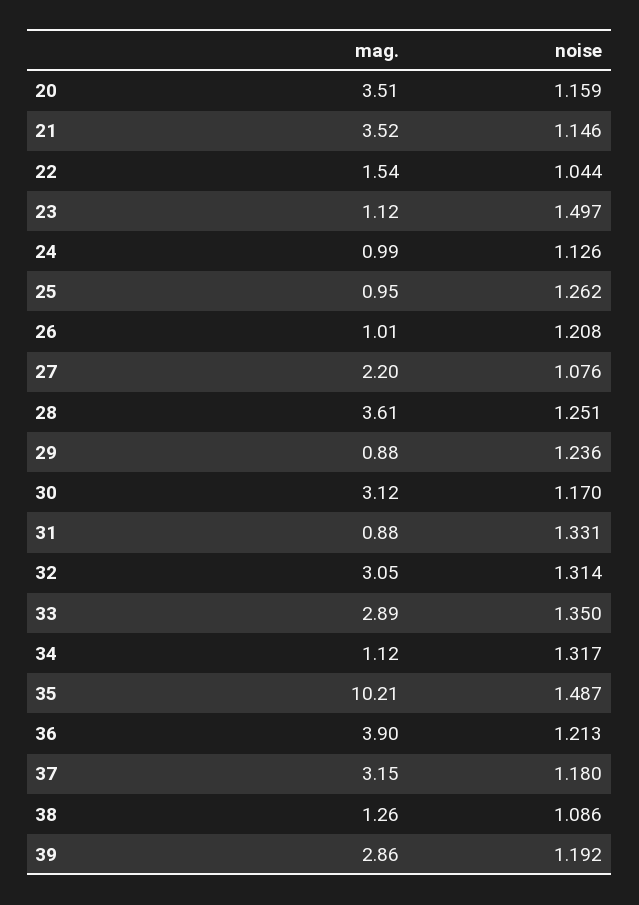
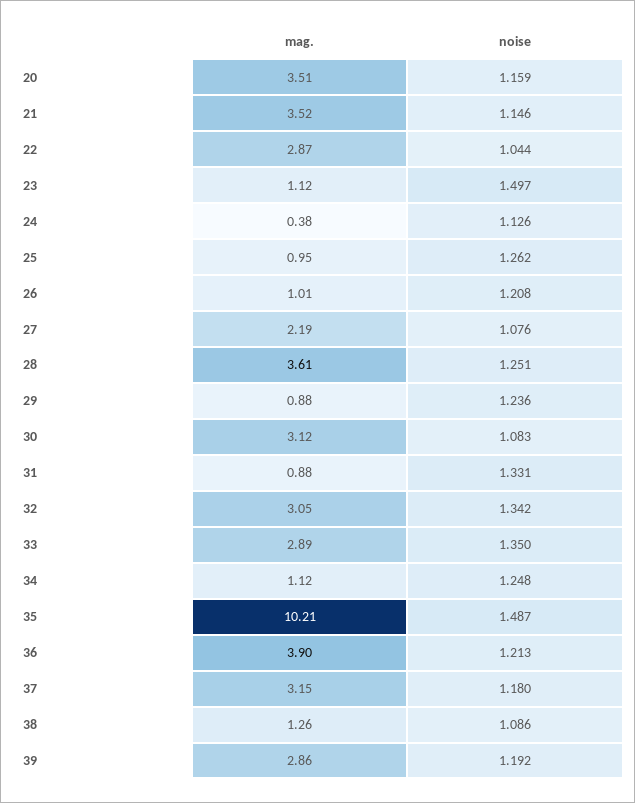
  {
    "mag.": {
      "20": 3.51,
      "21": 3.52,
-     "22": 1.54,
+     "22": 2.87,
      "23": 1.12,
-     "24": 0.99,
+     "24": 0.38,
      "25": 0.95,
      "26": 1.01,
-     "27": 2.2,
+     "27": 2.19,
      "28": 3.61,
      "29": 0.88,
      "30": 3.12,
      "31": 0.88,
      "32": 3.05,
      "33": 2.89,
      "34": 1.12,
      "35": 10.21,
      "36": 3.9,
      "37": 3.15,
      "38": 1.26,
      "39": 2.86
    },
    "noise": {
      "20": 1.159,
      "21": 1.146,
      "22": 1.044,
      "23": 1.497,
      "24": 1.126,
      "25": 1.262,
      "26": 1.208,
      "27": 1.076,
      "28": 1.251,
      "29": 1.236,
-     "30": 1.17,
+     "30": 1.083,
      "31": 1.331,
-     "32": 1.314,
+     "32": 1.342,
      "33": 1.35,
-     "34": 1.317,
+     "34": 1.248,
      "35": 1.487,
      "36": 1.213,
      "37": 1.18,
      "38": 1.086,
      "39": 1.192
    }
  }

